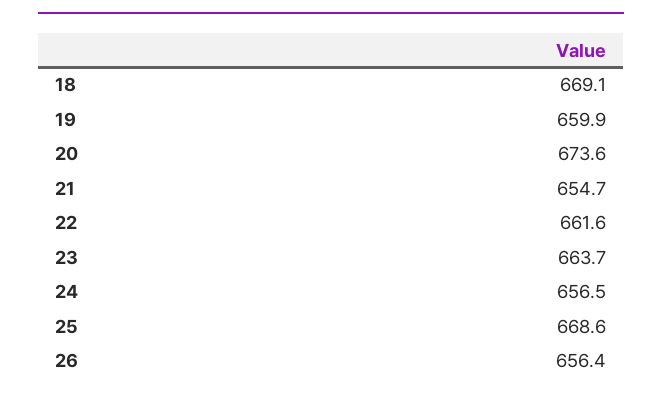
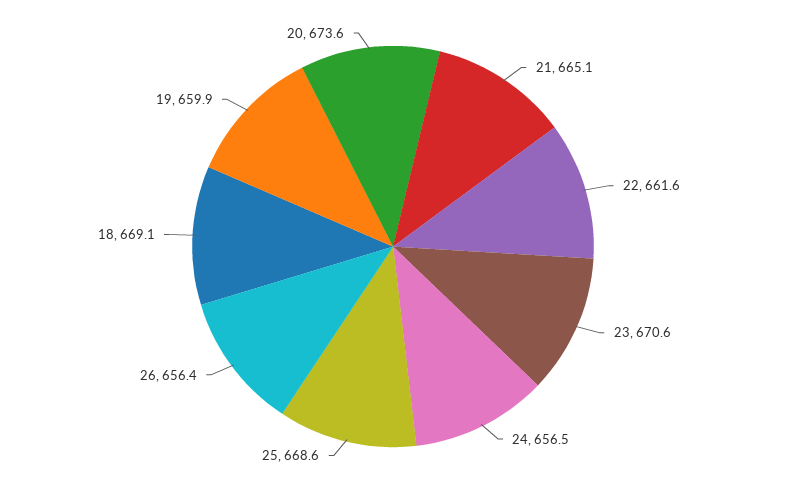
  {
    "18": 669.1,
    "19": 659.9,
    "20": 673.6,
-   "21": 654.7,
+   "21": 665.1,
    "22": 661.6,
-   "23": 663.7,
+   "23": 670.6,
    "24": 656.5,
    "25": 668.6,
    "26": 656.4
  }

